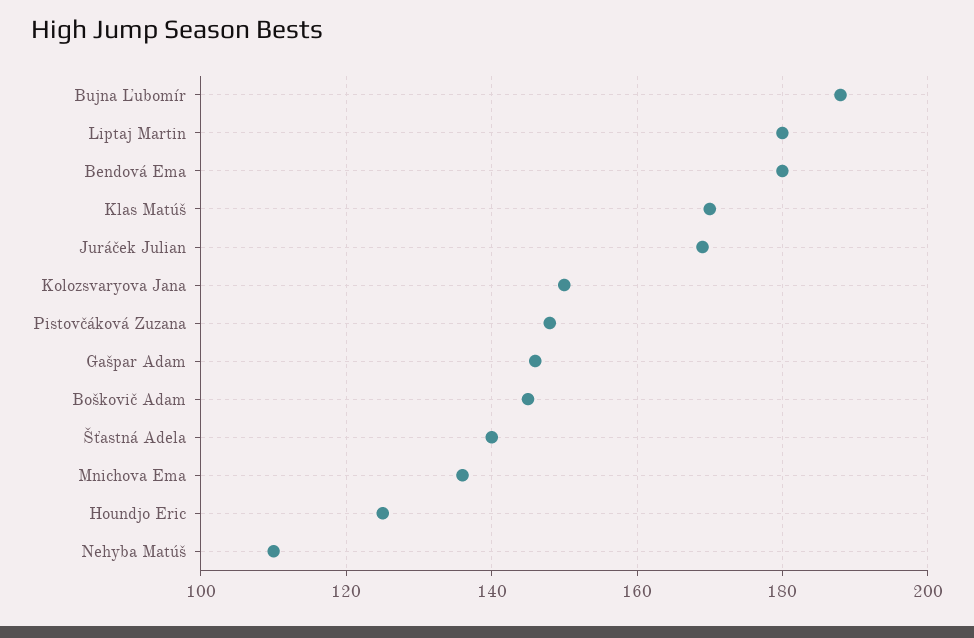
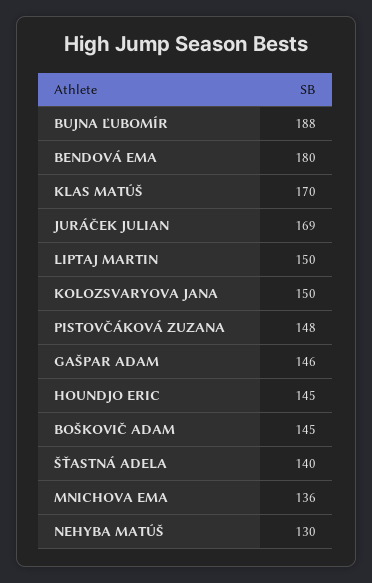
  {
    "Bujna Ľubomír": 188,
-   "Liptaj Martin": 180,
+   "Liptaj Martin": 150,
    "Bendová Ema": 180,
    "Klas Matúš": 170,
    "Juráček Julian": 169,
    "Kolozsvaryova Jana": 150,
    "Pistovčáková Zuzana": 148,
    "Gašpar Adam": 146,
    "Boškovič Adam": 145,
    "Šťastná Adela": 140,
    "Mnichova Ema": 136,
-   "Houndjo Eric": 125,
+   "Houndjo Eric": 145,
-   "Nehyba Matúš": 110
+   "Nehyba Matúš": 130
  }

